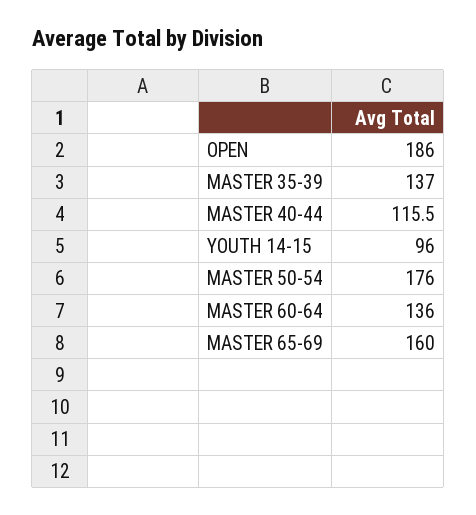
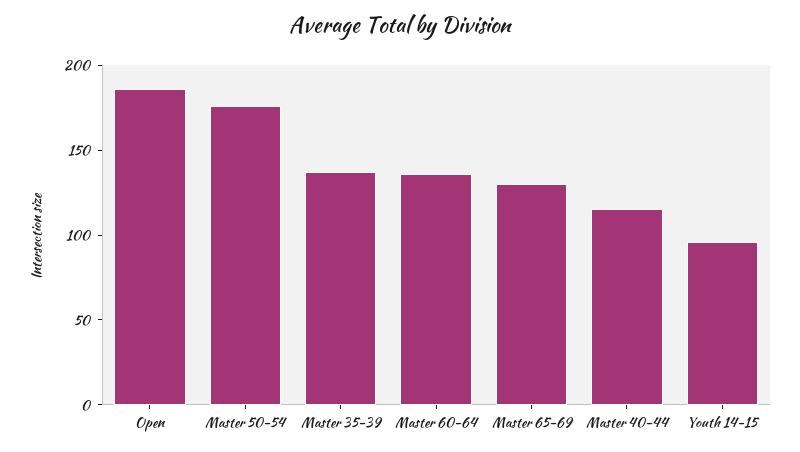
  {
    "OPEN": 186,
    "MASTER 35-39": 137,
    "MASTER 40-44": 115.5,
    "YOUTH 14-15": 96,
    "MASTER 50-54": 176,
    "MASTER 60-64": 136,
-   "MASTER 65-69": 160
+   "MASTER 65-69": 130
  }

